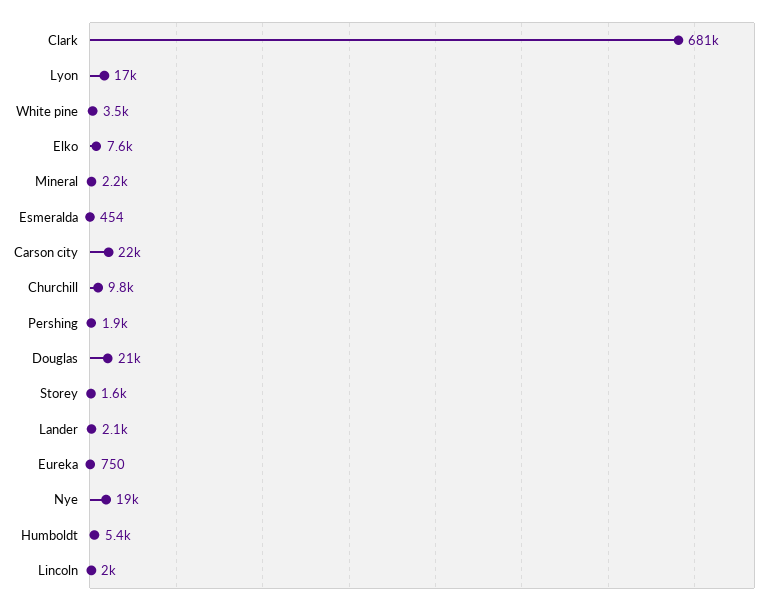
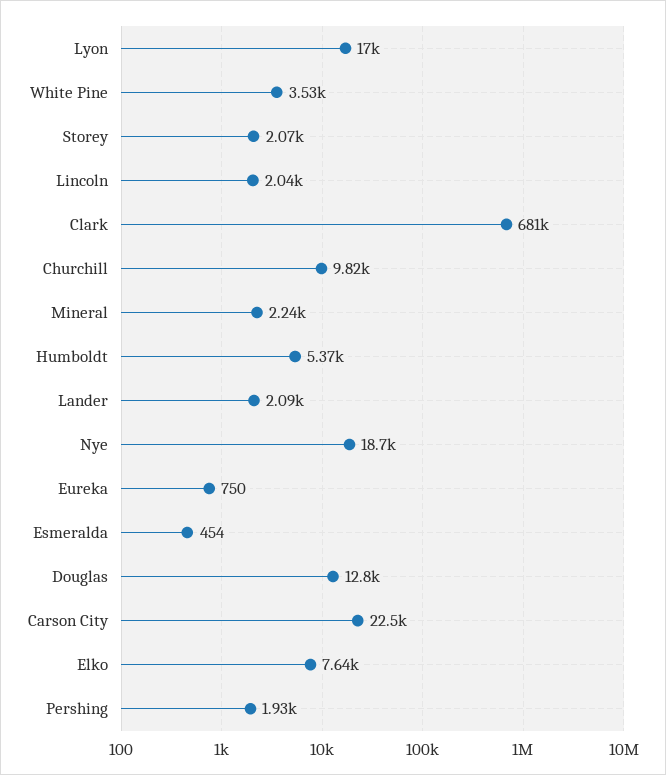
  {
    "Clark": 681000,
    "Lyon": 17000,
    "White pine": 3530,
    "Elko": 7640,
    "Mineral": 2240,
    "Esmeralda": 454,
    "Carson city": 22500,
    "Churchill": 9820,
    "Pershing": 1930,
-   "Douglas": 21000,
+   "Douglas": 12800,
-   "Storey": 1600,
+   "Storey": 2070,
    "Lander": 2090,
    "Eureka": 750,
    "Nye": 18700,
    "Humboldt": 5370,
    "Lincoln": 2040
  }

